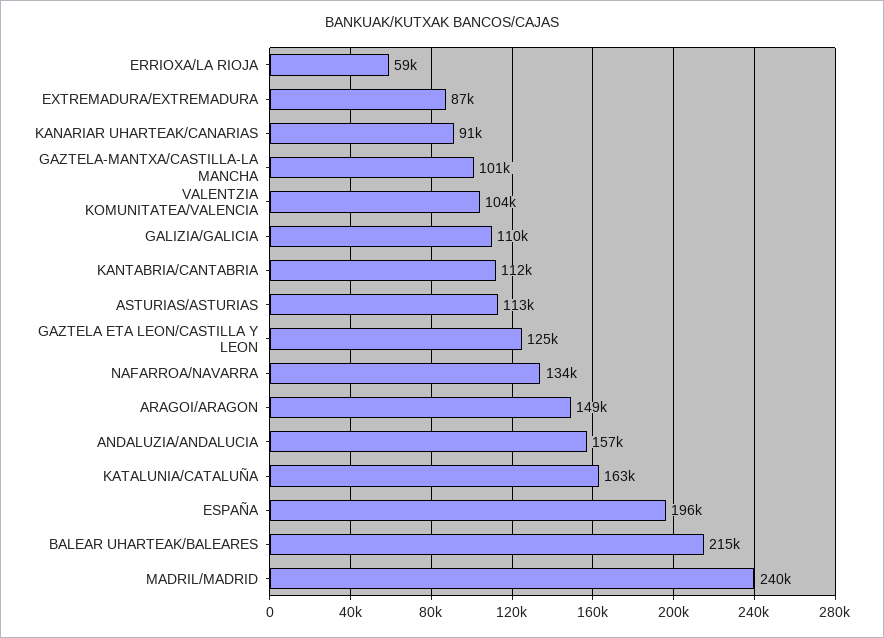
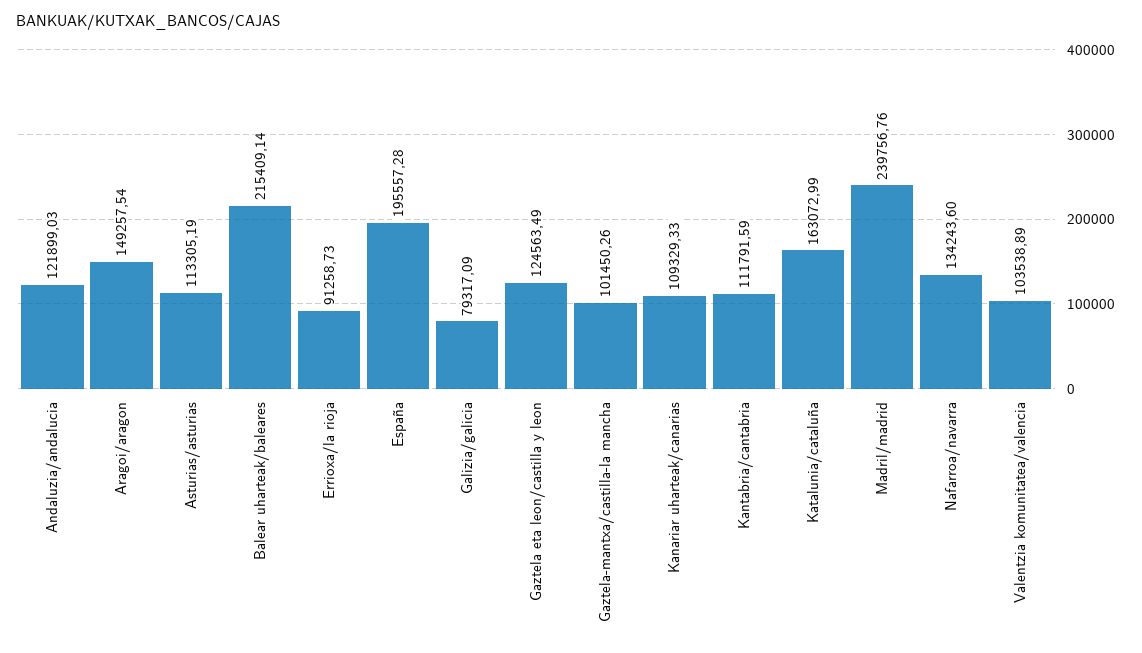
  {
-   "ERRIOXA/LA RIOJA": 59000,
+   "ERRIOXA/LA RIOJA": 91258.73,
-   "EXTREMADURA/EXTREMADURA": 87000,
-   "KANARIAR UHARTEAK/CANARIAS": 91000,
+   "KANARIAR UHARTEAK/CANARIAS": 109329.33,
    "GAZTELA-MANTXA/CASTILLA-LA MANCHA": 101450.26,
    "VALENTZIA KOMUNITATEA/VALENCIA": 103538.89,
-   "GALIZIA/GALICIA": 110000,
+   "GALIZIA/GALICIA": 79317.09,
    "KANTABRIA/CANTABRIA": 111791.59,
    "ASTURIAS/ASTURIAS": 113305.19,
    "GAZTELA ETA LEON/CASTILLA Y LEON": 124563.49,
    "NAFARROA/NAVARRA": 134243.6,
    "ARAGOI/ARAGON": 149257.54,
-   "ANDALUZIA/ANDALUCIA": 157000,
+   "ANDALUZIA/ANDALUCIA": 121899.03,
    "KATALUNIA/CATALUÑA": 163072.99,
    "ESPAÑA": 195557.28,
    "BALEAR UHARTEAK/BALEARES": 215409.14,
    "MADRIL/MADRID": 239756.76
  }

